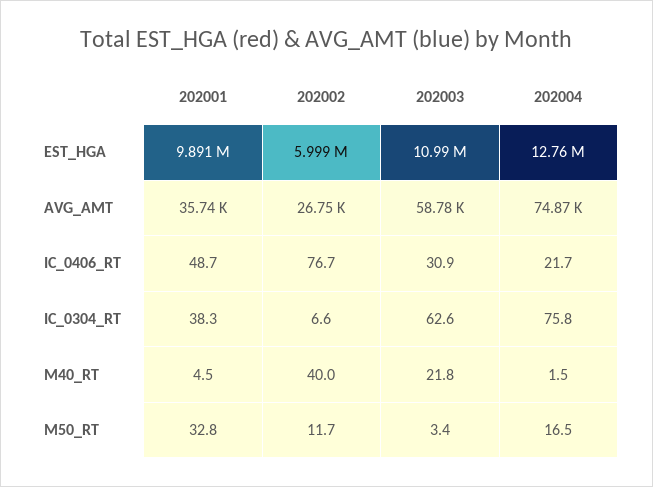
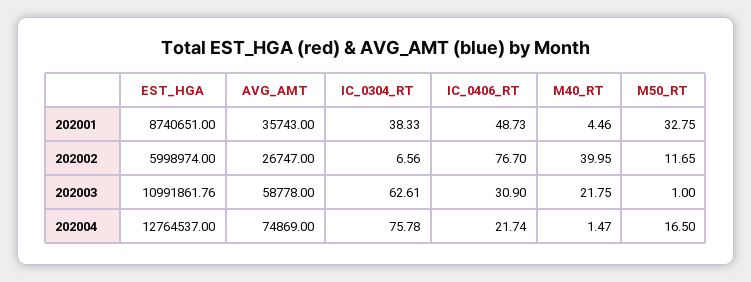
  {
    "202001": {
-     "EST_HGA": 9891000,
+     "EST_HGA": 8740651,
      "AVG_AMT": 35743,
      "IC_0406_RT": 48.73,
      "IC_0304_RT": 38.33,
      "M40_RT": 4.46,
      "M50_RT": 32.75
    },
    "202002": {
      "EST_HGA": 5998974,
      "AVG_AMT": 26747,
      "IC_0406_RT": 76.7,
      "IC_0304_RT": 6.56,
      "M40_RT": 39.95,
      "M50_RT": 11.65
    },
    "202003": {
      "EST_HGA": 10991861.76,
      "AVG_AMT": 58778,
      "IC_0406_RT": 30.9,
      "IC_0304_RT": 62.61,
      "M40_RT": 21.75,
-     "M50_RT": 3.4
+     "M50_RT": 1
    },
    "202004": {
      "EST_HGA": 12764537,
      "AVG_AMT": 74869,
      "IC_0406_RT": 21.74,
      "IC_0304_RT": 75.78,
      "M40_RT": 1.47,
      "M50_RT": 16.5
    }
  }

